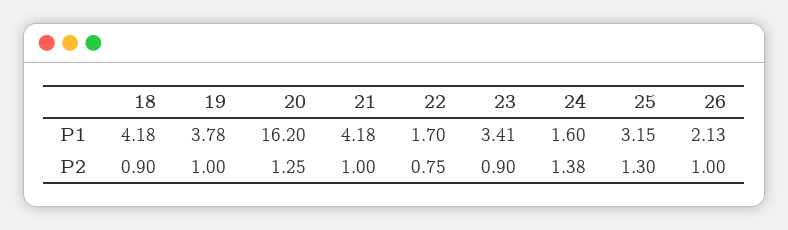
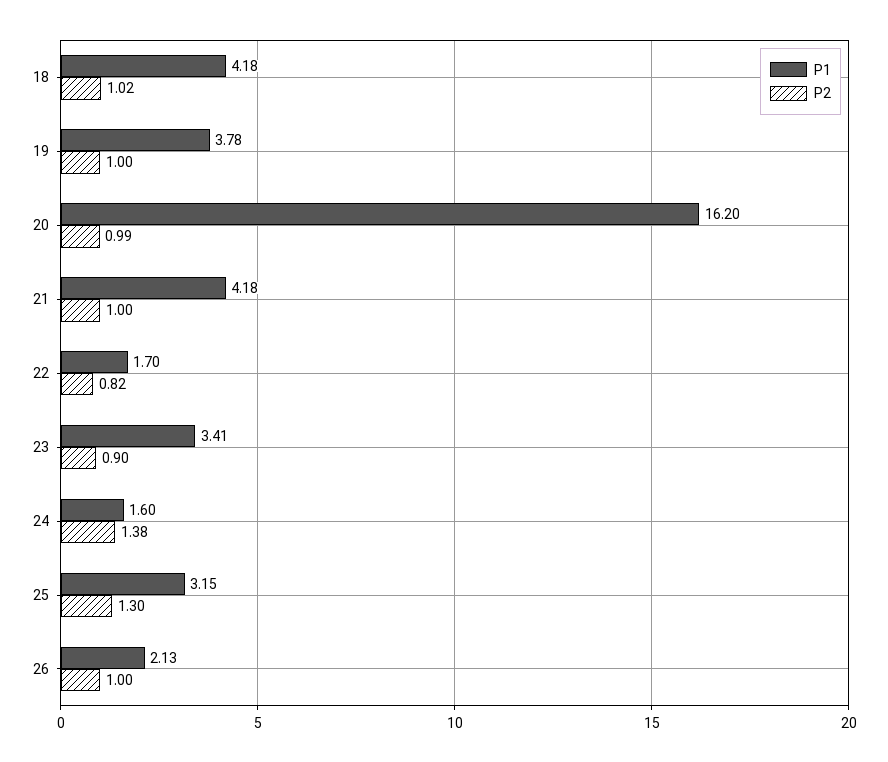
  {
    "P1": {
      "18": 4.18,
      "19": 3.78,
      "20": 16.2,
      "21": 4.18,
      "22": 1.7,
      "23": 3.41,
      "24": 1.6,
      "25": 3.15,
      "26": 2.13
    },
    "P2": {
-     "18": 0.9,
+     "18": 1.02,
      "19": 1,
-     "20": 1.25,
+     "20": 0.99,
      "21": 1,
-     "22": 0.75,
+     "22": 0.82,
      "23": 0.9,
      "24": 1.38,
      "25": 1.3,
      "26": 1
    }
  }

